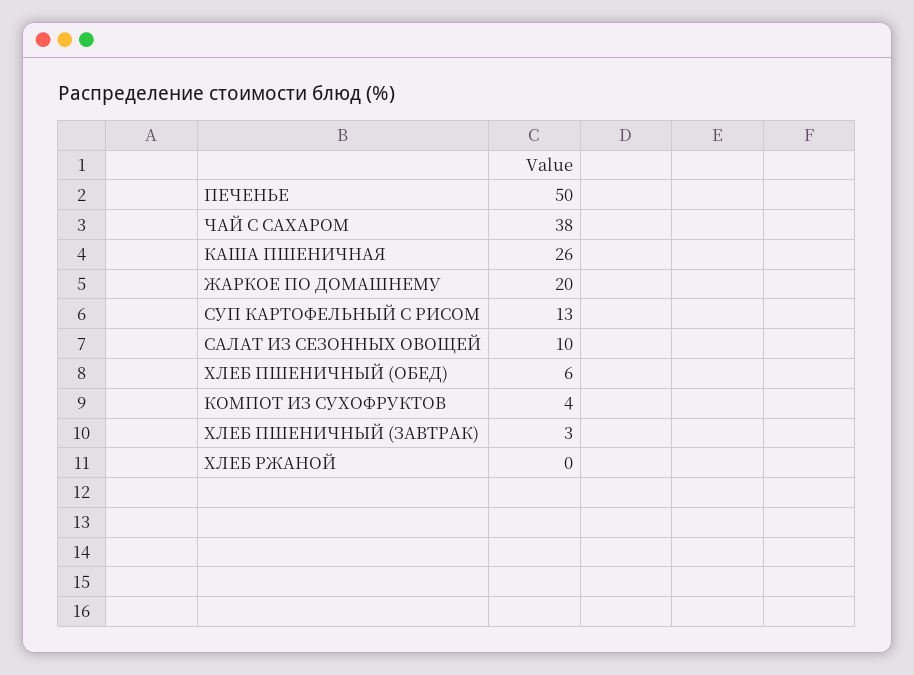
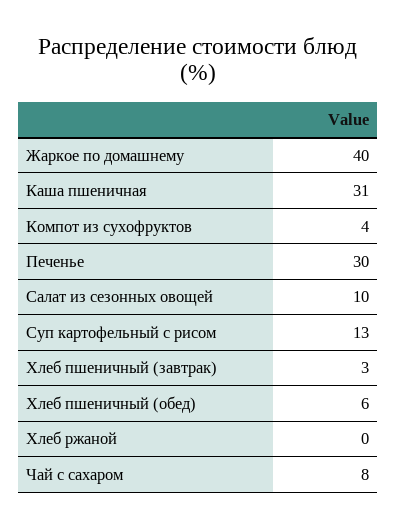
  {
-   "ПЕЧЕНЬЕ": 50,
+   "ПЕЧЕНЬЕ": 30,
-   "ЧАЙ С САХАРОМ": 38,
+   "ЧАЙ С САХАРОМ": 8,
-   "КАША ПШЕНИЧНАЯ": 26,
+   "КАША ПШЕНИЧНАЯ": 31,
-   "ЖАРКОЕ ПО ДОМАШНЕМУ": 20,
+   "ЖАРКОЕ ПО ДОМАШНЕМУ": 40,
    "СУП КАРТОФЕЛЬНЫЙ С РИСОМ": 13,
    "САЛАТ ИЗ СЕЗОННЫХ ОВОЩЕЙ": 10,
    "ХЛЕБ ПШЕНИЧНЫЙ (ОБЕД)": 6,
    "КОМПОТ ИЗ СУХОФРУКТОВ": 4,
    "ХЛЕБ ПШЕНИЧНЫЙ (ЗАВТРАК)": 3,
    "ХЛЕБ РЖАНОЙ": 0
  }

